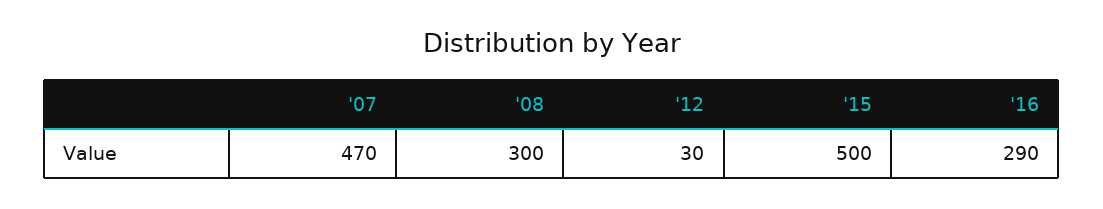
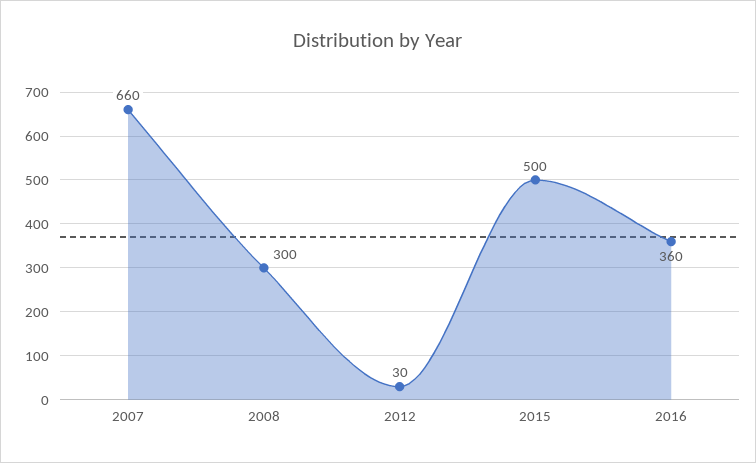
  {
-   "'07": 470,
+   "'07": 660,
    "'08": 300,
    "'12": 30,
    "'15": 500,
-   "'16": 290
+   "'16": 360
  }

